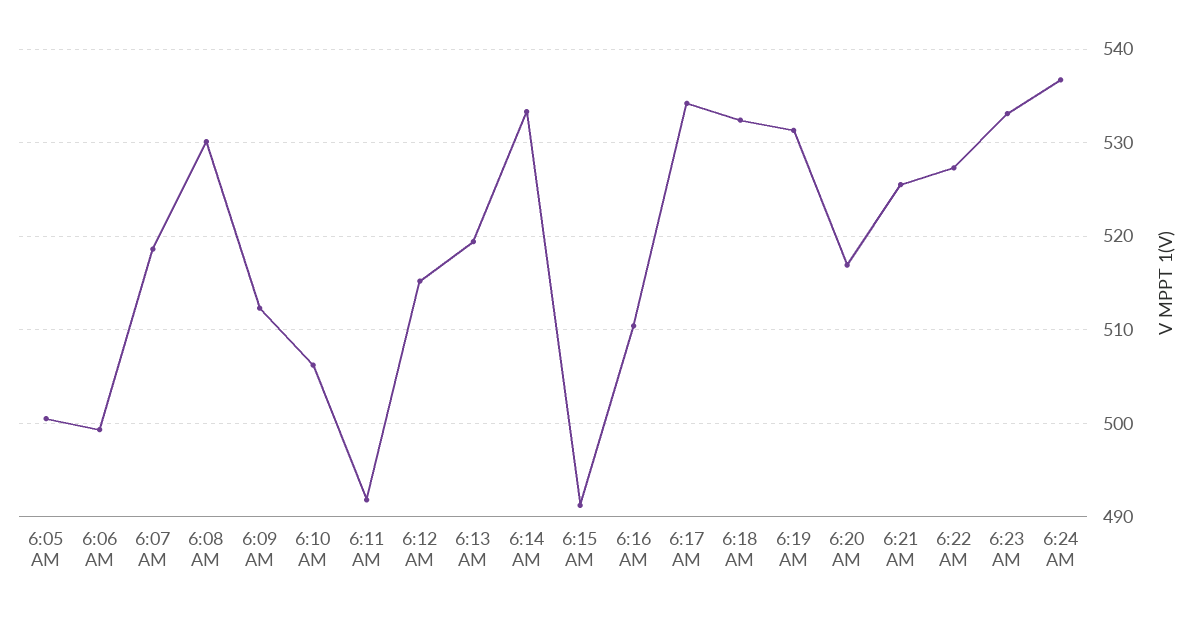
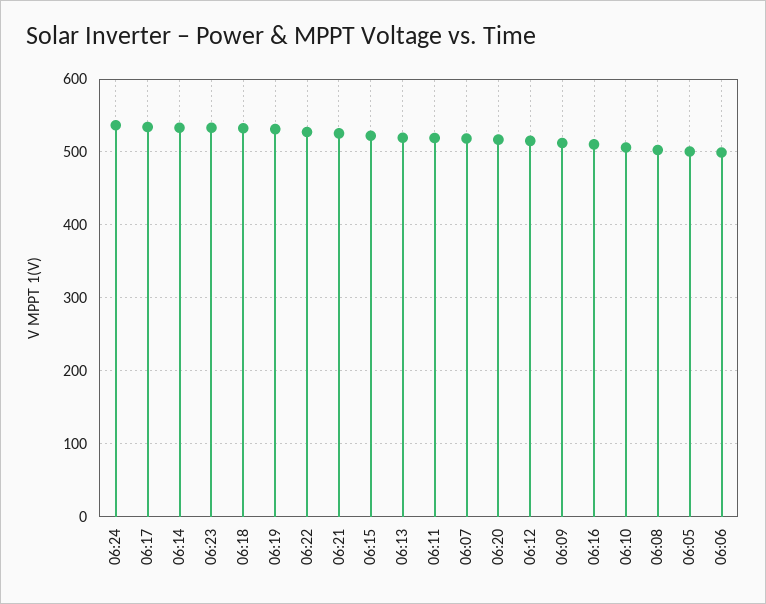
  {
    "6:05 AM": 501,
    "6:06 AM": 499,
    "6:07 AM": 519,
-   "6:08 AM": 530,
+   "6:08 AM": 500,
    "6:09 AM": 512,
    "6:10 AM": 506,
-   "6:11 AM": 492,
+   "6:11 AM": 520,
    "6:12 AM": 515,
    "6:13 AM": 519,
    "6:14 AM": 533,
-   "6:15 AM": 491,
+   "6:15 AM": 520,
    "6:16 AM": 510,
    "6:17 AM": 534,
    "6:18 AM": 532,
    "6:19 AM": 531,
    "6:20 AM": 517,
    "6:21 AM": 526,
    "6:22 AM": 527,
    "6:23 AM": 533,
    "6:24 AM": 537
  }

